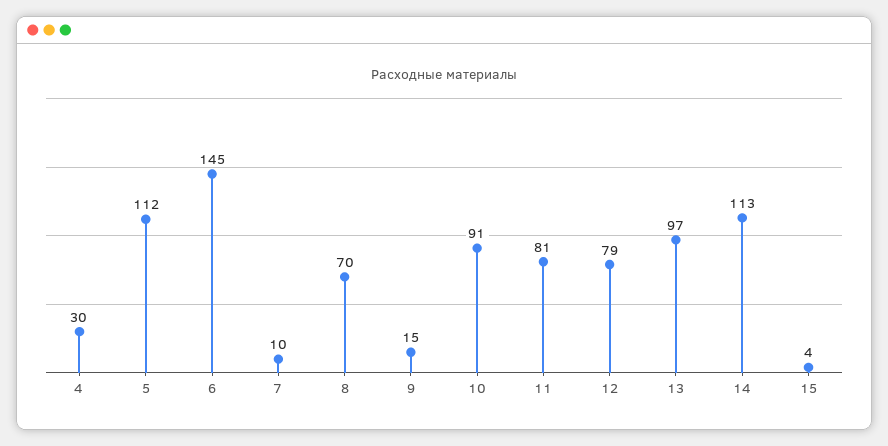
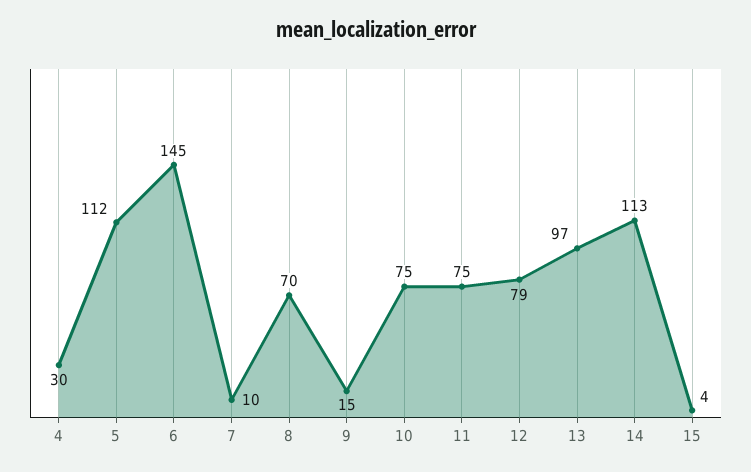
  {
    "4": 30,
    "5": 112,
    "6": 145,
    "7": 10,
    "8": 70,
    "9": 15,
-   "10": 91,
+   "10": 75,
-   "11": 81,
+   "11": 75,
    "12": 79,
    "13": 97,
    "14": 113,
    "15": 4
  }

